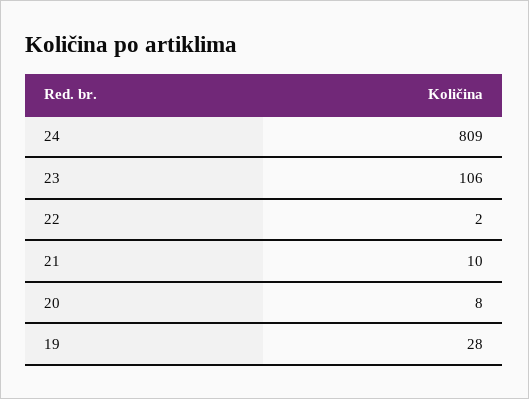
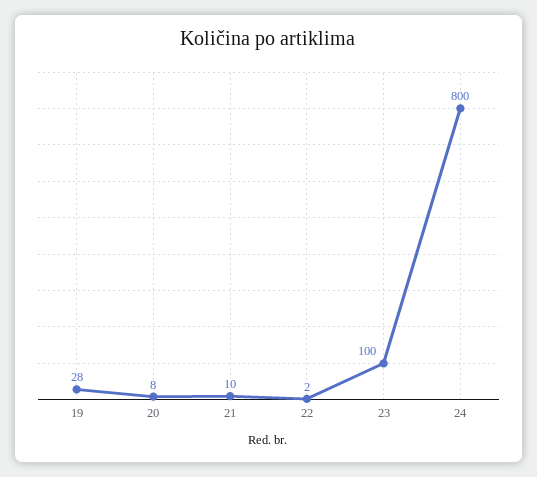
  {
-   "24": 809,
+   "24": 800,
-   "23": 106,
+   "23": 100,
    "22": 2,
    "21": 10,
    "20": 8,
    "19": 28
  }

